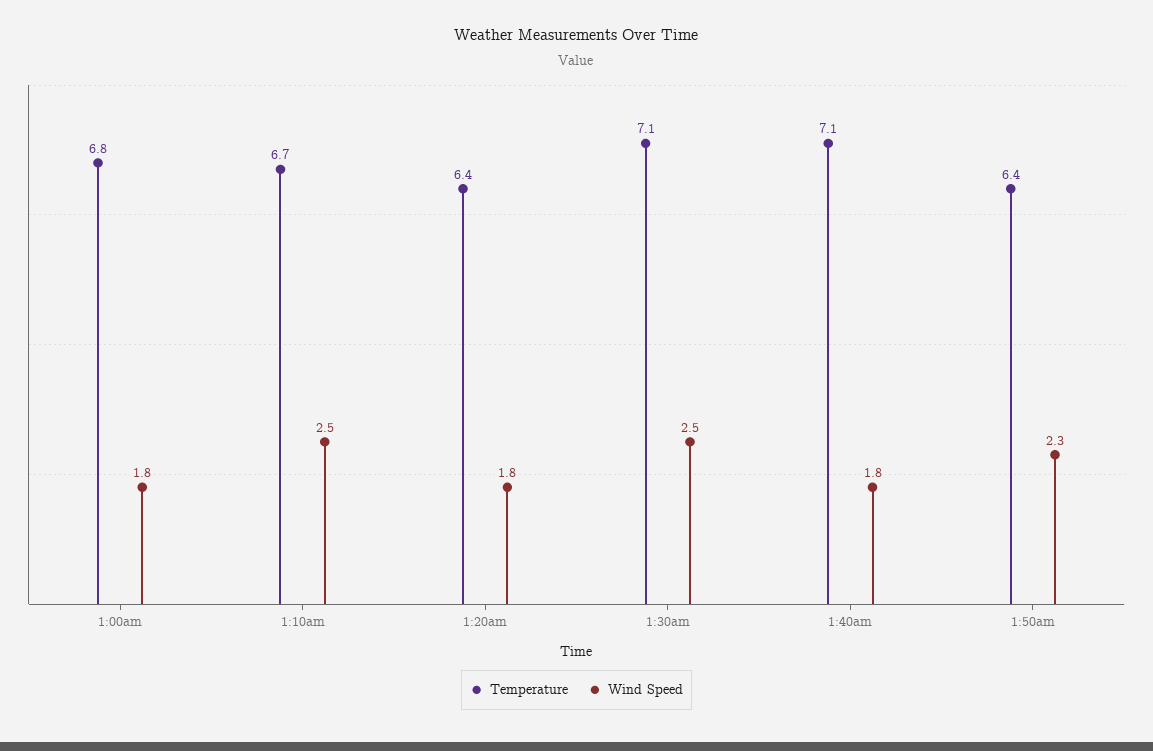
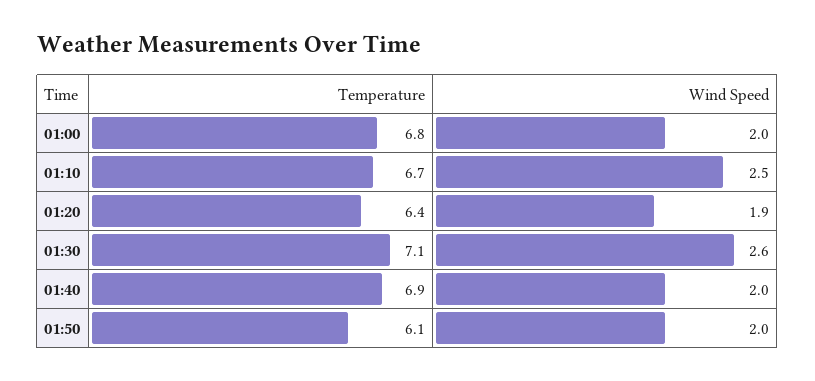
  {
    "Temperature": {
      "1:00am": 6.8,
      "1:10am": 6.7,
      "1:20am": 6.4,
      "1:30am": 7.1,
-     "1:40am": 7.1,
+     "1:40am": 6.9,
-     "1:50am": 6.4
+     "1:50am": 6.1
    },
    "Wind Speed": {
-     "1:00am": 1.8,
+     "1:00am": 2,
      "1:10am": 2.5,
-     "1:20am": 1.8,
+     "1:20am": 1.9,
-     "1:30am": 2.5,
+     "1:30am": 2.6,
-     "1:40am": 1.8,
+     "1:40am": 2,
-     "1:50am": 2.3
+     "1:50am": 2
    }
  }

